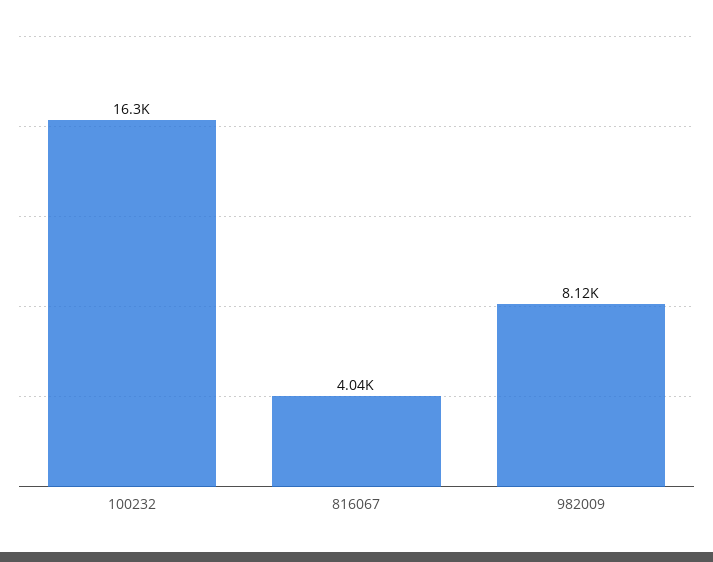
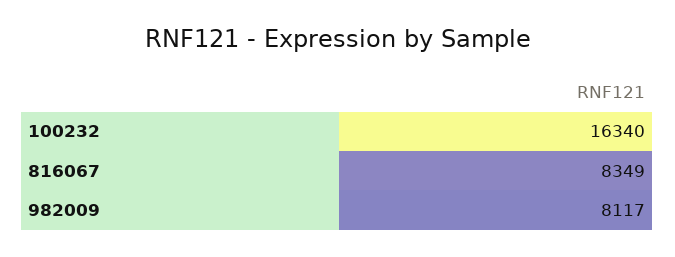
  {
    "100232": 16340,
-   "816067": 4040,
+   "816067": 8349,
    "982009": 8117
  }

